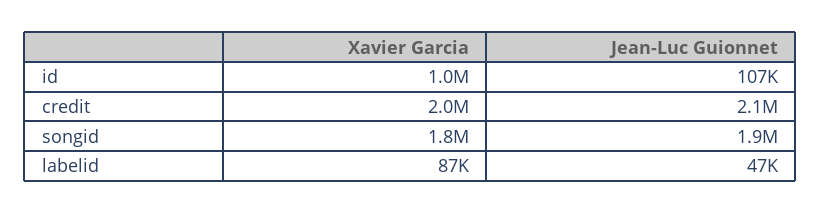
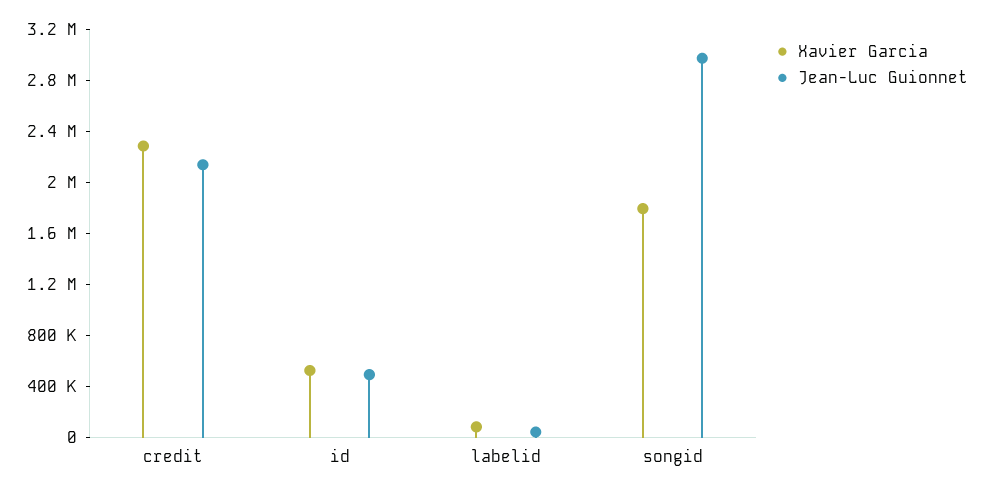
  {
    "Xavier Garcia": {
-     "id": 1000000,
+     "id": 500000,
-     "credit": 2000000,
+     "credit": 2300000,
      "songid": 1800000,
      "labelid": 87000
    },
    "Jean-Luc Guionnet": {
-     "id": 107000,
+     "id": 500000,
      "credit": 2100000,
-     "songid": 1900000,
+     "songid": 3000000,
      "labelid": 47000
    }
  }

